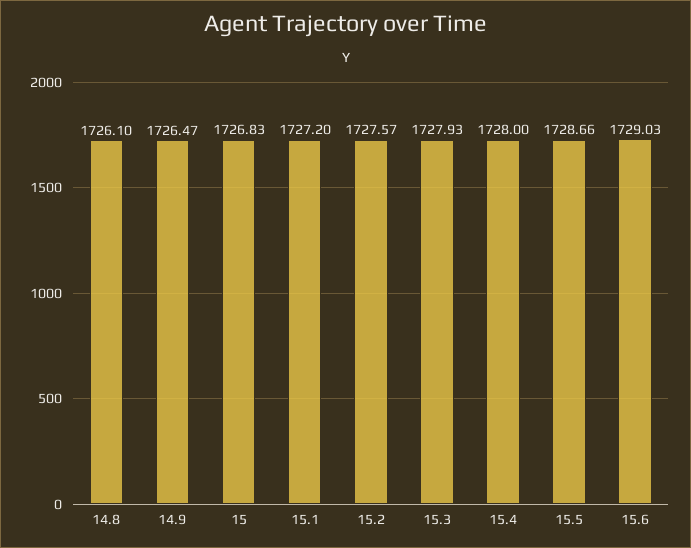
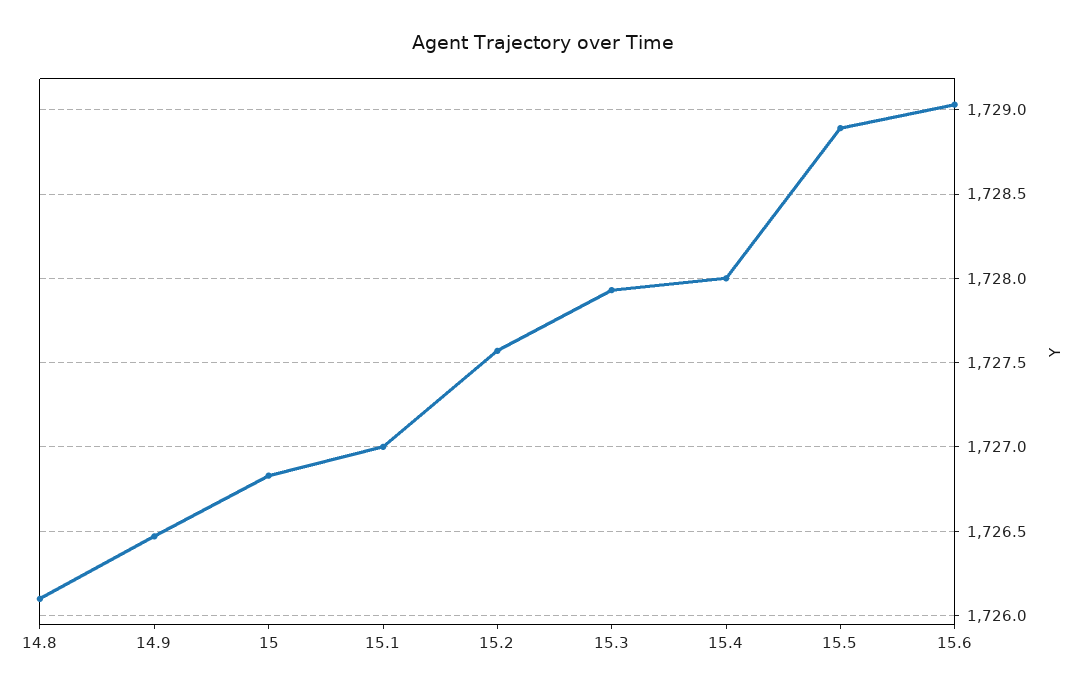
  {
    "14.8": 1726.1,
    "14.9": 1726.47,
    "15": 1726.83,
-   "15.1": 1727.2,
+   "15.1": 1727,
    "15.2": 1727.57,
    "15.3": 1727.93,
    "15.4": 1728,
-   "15.5": 1728.66,
+   "15.5": 1728.9,
    "15.6": 1729.03
  }

